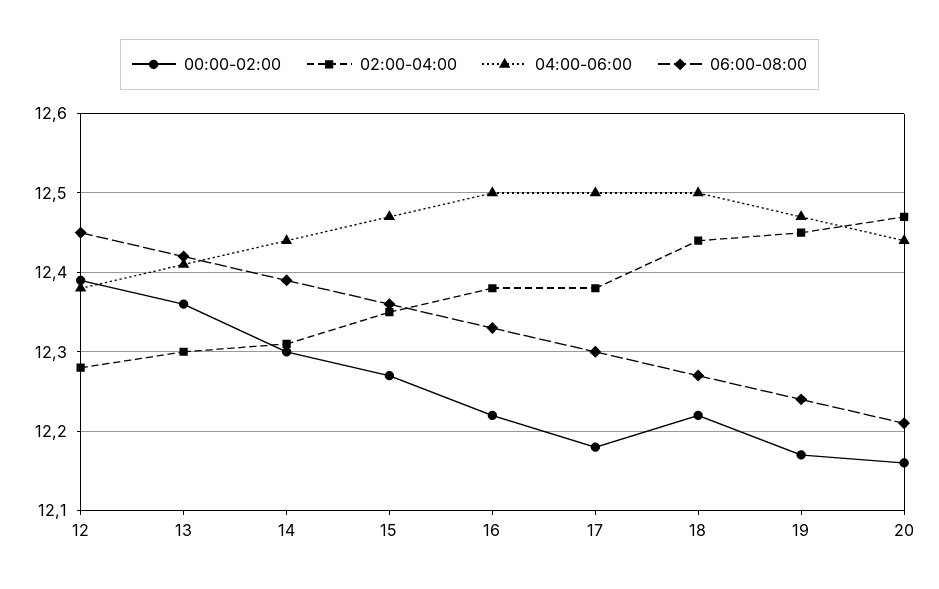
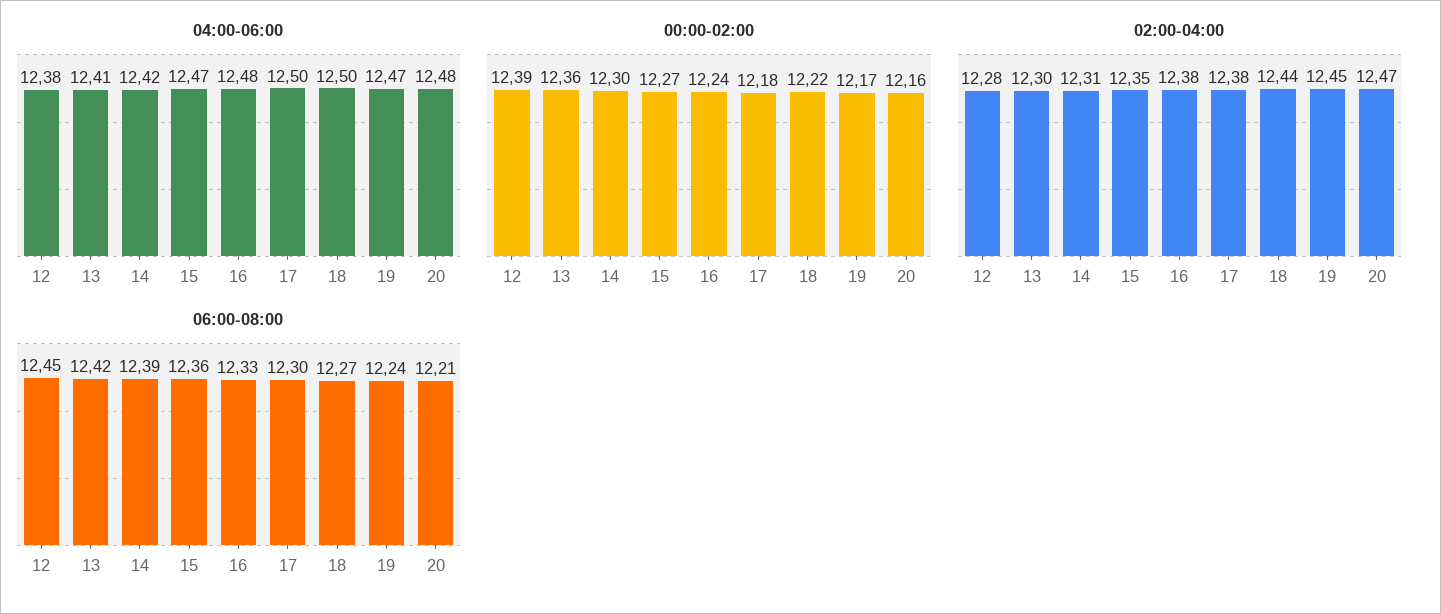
  {
    "00:00-02:00": {
      "12": 12.39,
      "13": 12.36,
      "14": 12.3,
      "15": 12.27,
-     "16": 12.22,
+     "16": 12.24,
      "17": 12.18,
      "18": 12.22,
      "19": 12.17,
      "20": 12.16
    },
    "02:00-04:00": {
      "12": 12.28,
      "13": 12.3,
      "14": 12.31,
      "15": 12.35,
      "16": 12.38,
      "17": 12.38,
      "18": 12.44,
      "19": 12.45,
      "20": 12.47
    },
    "04:00-06:00": {
      "12": 12.38,
      "13": 12.41,
-     "14": 12.44,
+     "14": 12.42,
      "15": 12.47,
-     "16": 12.5,
+     "16": 12.48,
      "17": 12.5,
      "18": 12.5,
      "19": 12.47,
-     "20": 12.44
+     "20": 12.48
    },
    "06:00-08:00": {
      "12": 12.45,
      "13": 12.42,
      "14": 12.39,
      "15": 12.36,
      "16": 12.33,
      "17": 12.3,
      "18": 12.27,
      "19": 12.24,
      "20": 12.21
    }
  }

